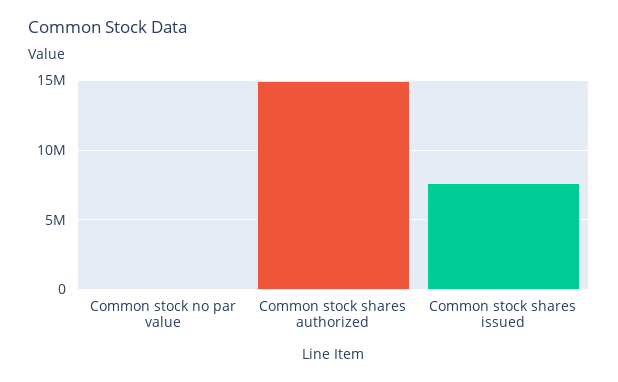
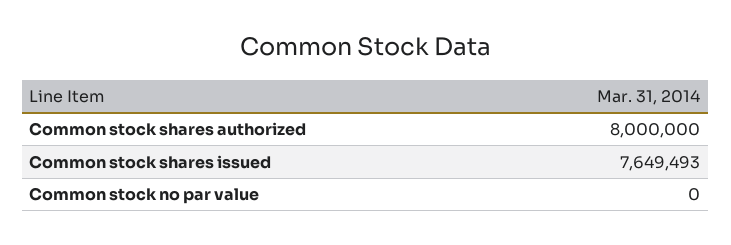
  {
    "Common stock no par value": 0,
-   "Common stock shares authorized": 15000000,
+   "Common stock shares authorized": 8000000,
    "Common stock shares issued": 7649493
  }

